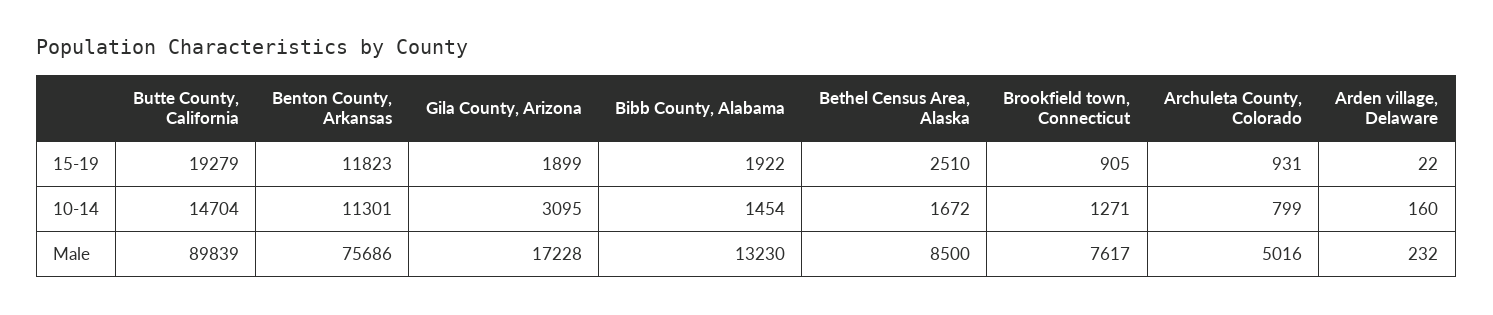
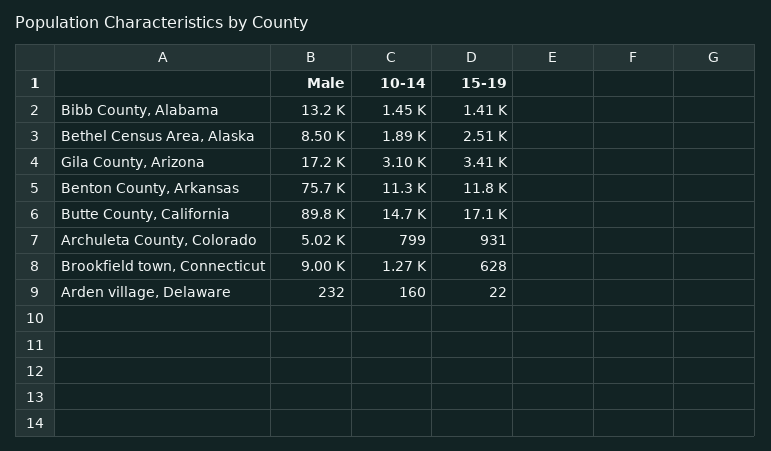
  {
    "Butte County, California": {
-     "15-19": 19279,
+     "15-19": 17100,
      "10-14": 14704,
      "Male": 89839
    },
    "Benton County, Arkansas": {
      "15-19": 11823,
      "10-14": 11301,
      "Male": 75686
    },
    "Gila County, Arizona": {
-     "15-19": 1899,
+     "15-19": 3410,
      "10-14": 3095,
      "Male": 17228
    },
    "Bibb County, Alabama": {
-     "15-19": 1922,
+     "15-19": 1410,
      "10-14": 1454,
      "Male": 13230
    },
    "Bethel Census Area, Alaska": {
      "15-19": 2510,
-     "10-14": 1672,
+     "10-14": 1890,
      "Male": 8500
    },
    "Brookfield town, Connecticut": {
-     "15-19": 905,
+     "15-19": 628,
      "10-14": 1271,
-     "Male": 7617
+     "Male": 9000
    },
    "Archuleta County, Colorado": {
      "15-19": 931,
      "10-14": 799,
      "Male": 5016
    },
    "Arden village, Delaware": {
      "15-19": 22,
      "10-14": 160,
      "Male": 232
    }
  }

